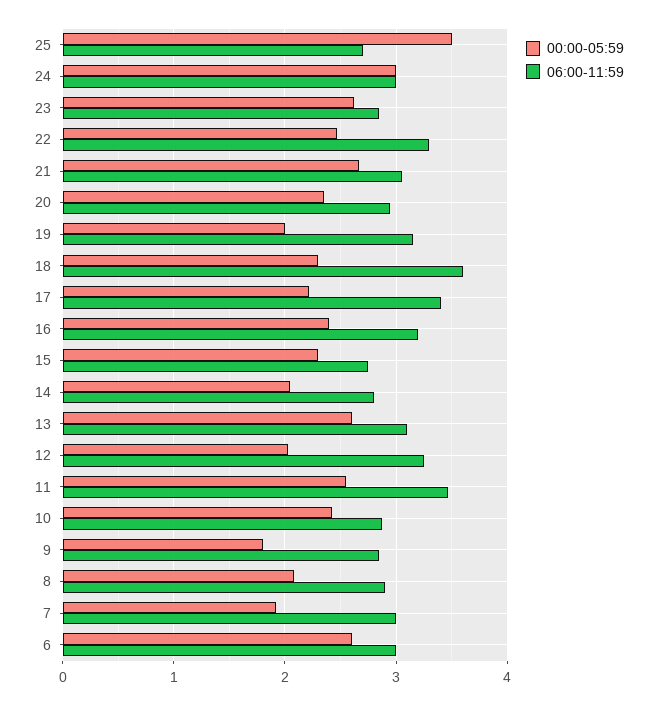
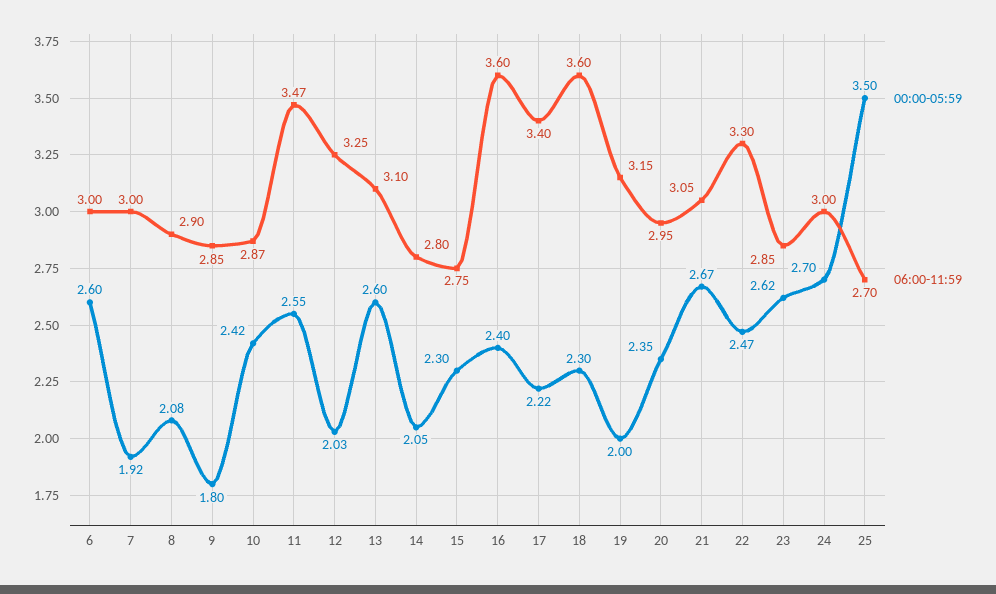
  {
    "00:00-05:59": {
      "25": 3.5,
-     "24": 3,
+     "24": 2.7,
      "23": 2.62,
      "22": 2.47,
      "21": 2.67,
      "20": 2.35,
      "19": 2,
      "18": 2.3,
      "17": 2.22,
      "16": 2.4,
      "15": 2.3,
      "14": 2.05,
      "13": 2.6,
      "12": 2.03,
      "11": 2.55,
      "10": 2.42,
      "9": 1.8,
      "8": 2.08,
      "7": 1.92,
      "6": 2.6
    },
    "06:00-11:59": {
      "25": 2.7,
      "24": 3,
      "23": 2.85,
      "22": 3.3,
      "21": 3.05,
      "20": 2.95,
      "19": 3.15,
      "18": 3.6,
      "17": 3.4,
-     "16": 3.2,
+     "16": 3.6,
      "15": 2.75,
      "14": 2.8,
      "13": 3.1,
      "12": 3.25,
      "11": 3.47,
      "10": 2.87,
      "9": 2.85,
      "8": 2.9,
      "7": 3,
      "6": 3
    }
  }

